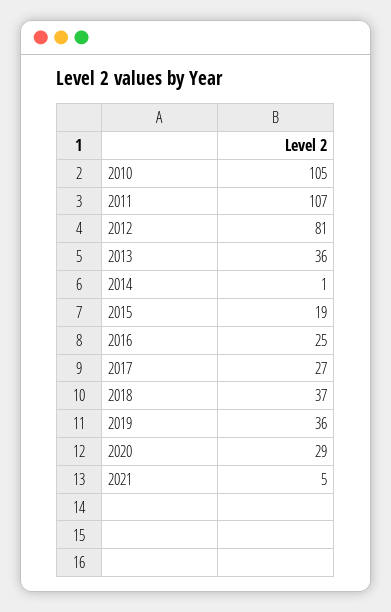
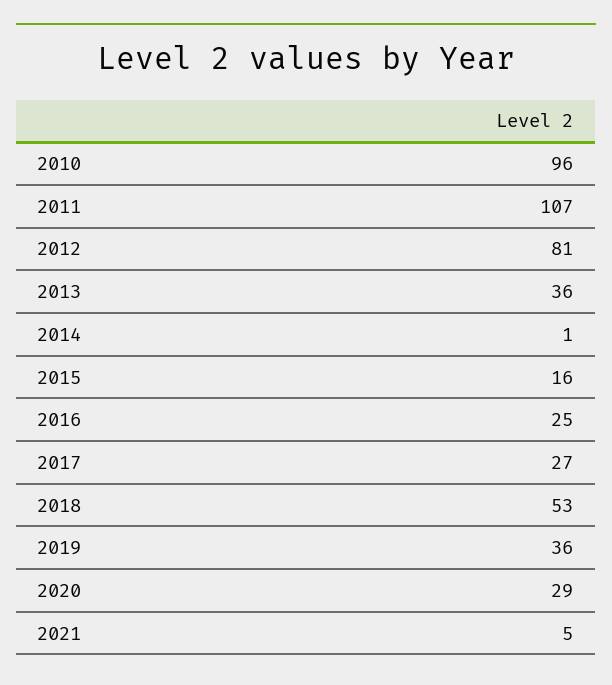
  {
-   "2010": 105,
+   "2010": 96,
    "2011": 107,
    "2012": 81,
    "2013": 36,
    "2014": 1,
-   "2015": 19,
+   "2015": 16,
    "2016": 25,
    "2017": 27,
-   "2018": 37,
+   "2018": 53,
    "2019": 36,
    "2020": 29,
    "2021": 5
  }

